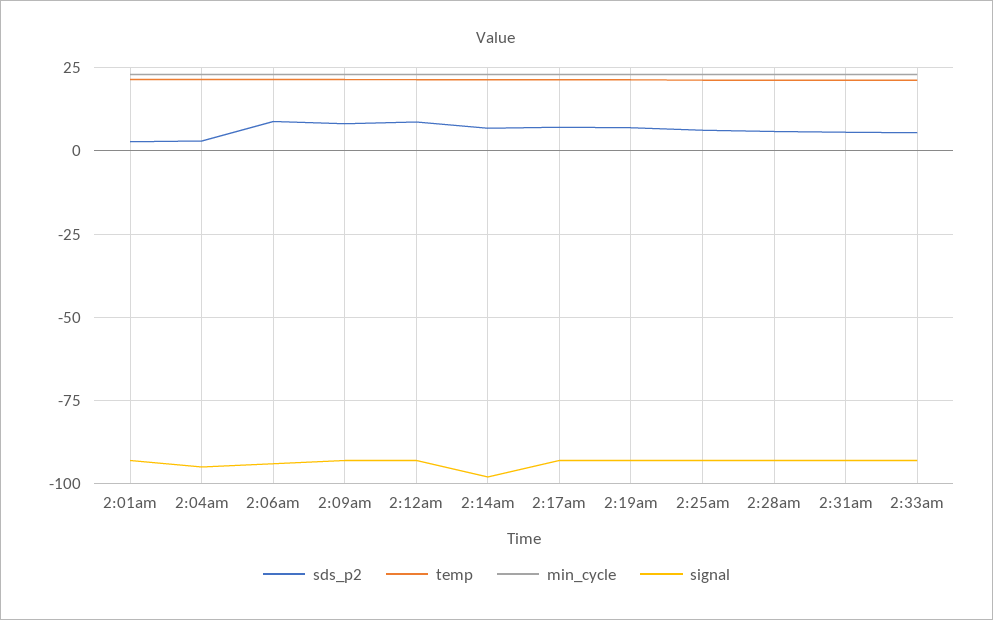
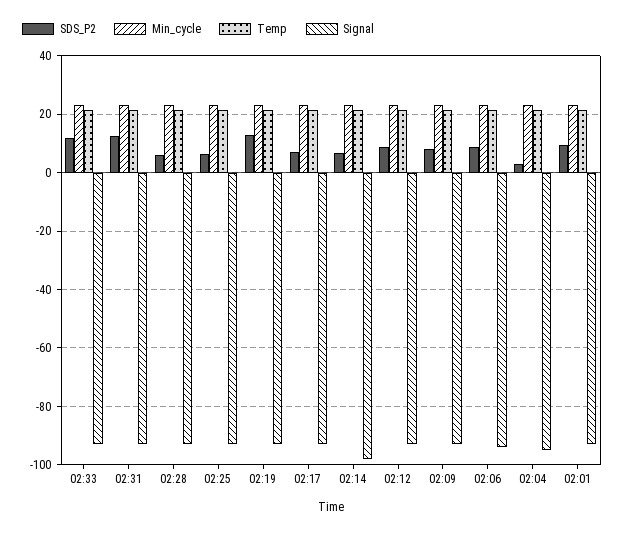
  {
    "sds_p2": {
-     "2:01am": 2.5,
+     "2:01am": 10,
      "2:04am": 2.5,
      "2:06am": 10,
      "2:09am": 7.5,
      "2:12am": 7.5,
      "2:14am": 7.5,
      "2:17am": 7.5,
-     "2:19am": 7.5,
+     "2:19am": 12.5,
      "2:25am": 7.5,
      "2:28am": 5,
-     "2:31am": 5,
+     "2:31am": 12.5,
-     "2:33am": 5
+     "2:33am": 12.5
    },
    "temp": {
      "2:01am": 22.5,
      "2:04am": 22.5,
      "2:06am": 22.5,
      "2:09am": 22.5,
      "2:12am": 22.5,
      "2:14am": 22.5,
      "2:17am": 22.5,
      "2:19am": 22.5,
      "2:25am": 22.5,
      "2:28am": 22.5,
      "2:31am": 22.5,
      "2:33am": 22.5
    },
    "min_cycle": {
      "2:01am": 22.5,
      "2:04am": 22.5,
      "2:06am": 22.5,
      "2:09am": 22.5,
      "2:12am": 22.5,
      "2:14am": 22.5,
      "2:17am": 22.5,
      "2:19am": 22.5,
      "2:25am": 22.5,
      "2:28am": 22.5,
      "2:31am": 22.5,
      "2:33am": 22.5
    },
    "signal": {
      "2:01am": -92.5,
      "2:04am": -95,
      "2:06am": -95,
      "2:09am": -92.5,
      "2:12am": -92.5,
      "2:14am": -97.5,
      "2:17am": -92.5,
      "2:19am": -92.5,
      "2:25am": -92.5,
      "2:28am": -92.5,
      "2:31am": -92.5,
      "2:33am": -92.5
    }
  }

